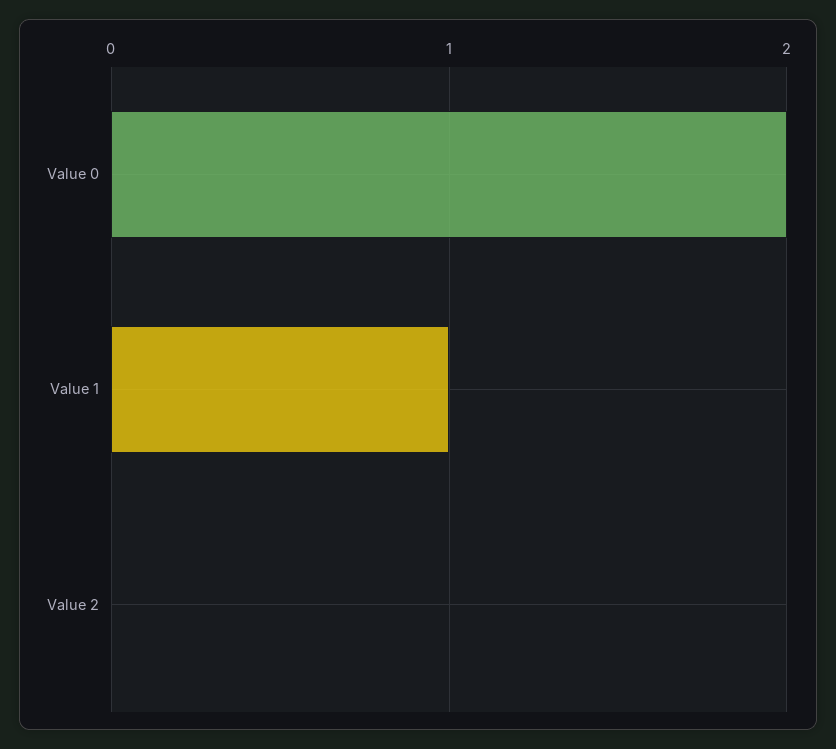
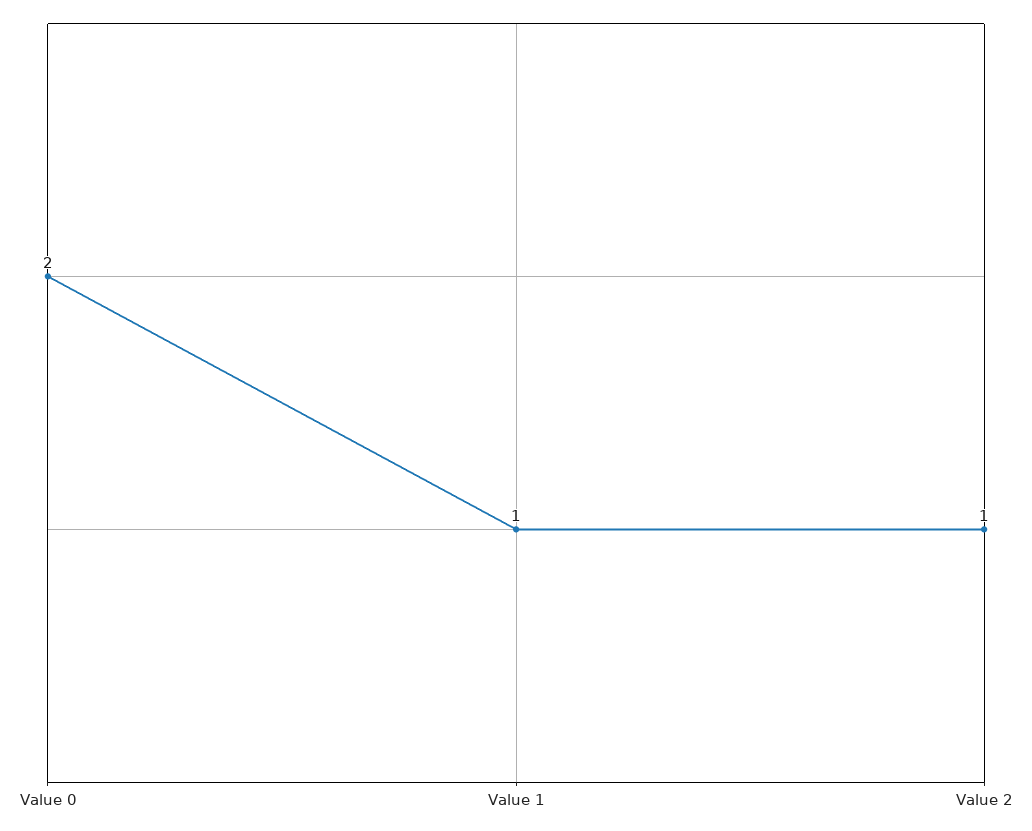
  {
    "Value 0": 2,
    "Value 1": 1,
-   "Value 2": 0
+   "Value 2": 1
  }

